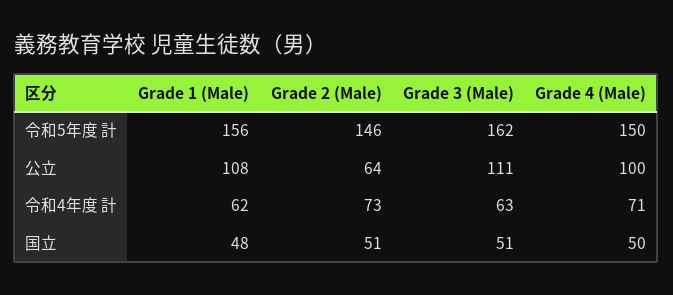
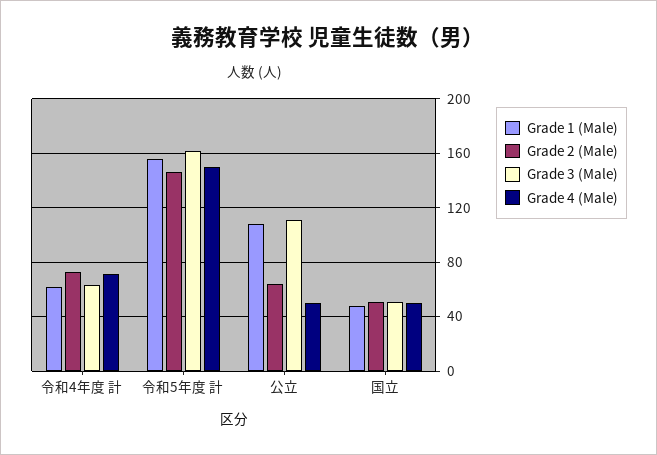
  {
    "Grade 1 (Male)": {
      "令和5年度 計": 156,
      "公立": 108,
      "令和4年度 計": 62,
      "国立": 48
    },
    "Grade 2 (Male)": {
      "令和5年度 計": 146,
      "公立": 64,
      "令和4年度 計": 73,
      "国立": 51
    },
    "Grade 3 (Male)": {
      "令和5年度 計": 162,
      "公立": 111,
      "令和4年度 計": 63,
      "国立": 51
    },
    "Grade 4 (Male)": {
      "令和5年度 計": 150,
-     "公立": 100,
+     "公立": 50,
      "令和4年度 計": 71,
      "国立": 50
    }
  }

